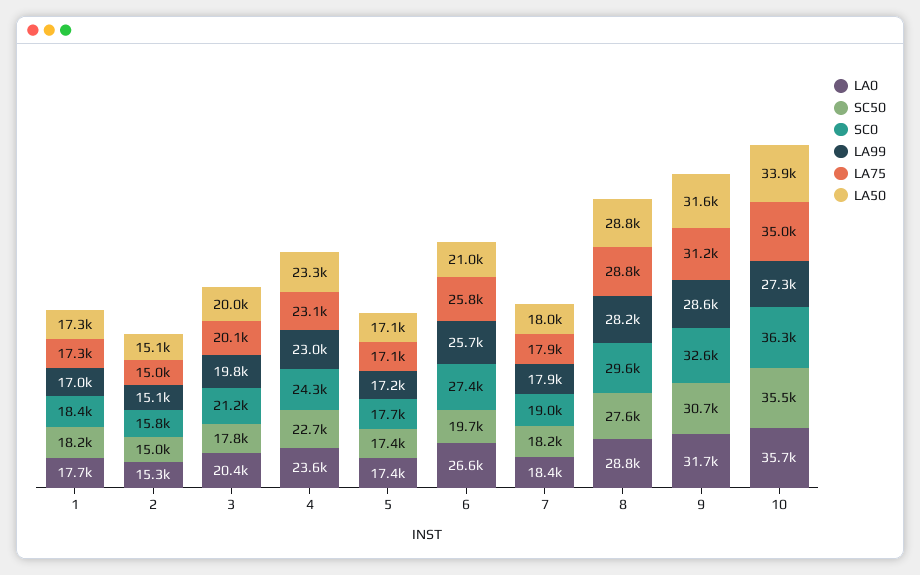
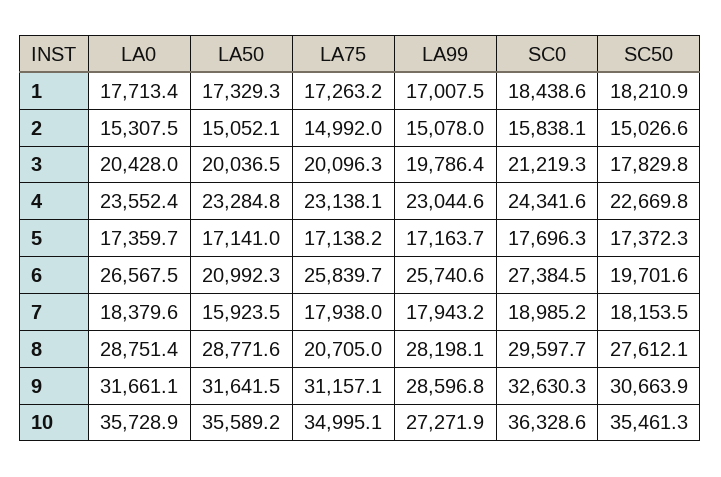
  {
    "LA0": {
      "1": 17713.4,
      "2": 15307.5,
      "3": 20428,
      "4": 23552.4,
      "5": 17359.7,
      "6": 26567.5,
      "7": 18379.6,
      "8": 28751.4,
      "9": 31661.1,
      "10": 35728.9
    },
    "SC50": {
      "1": 18210.9,
      "2": 15026.6,
      "3": 17829.8,
      "4": 22669.8,
      "5": 17372.3,
      "6": 19701.6,
      "7": 18153.5,
      "8": 27612.1,
      "9": 30663.9,
      "10": 35461.3
    },
    "SC0": {
      "1": 18438.6,
      "2": 15838.1,
      "3": 21219.3,
      "4": 24341.6,
      "5": 17696.3,
      "6": 27384.5,
      "7": 18985.2,
      "8": 29597.7,
      "9": 32630.3,
      "10": 36328.6
    },
    "LA99": {
      "1": 17007.5,
      "2": 15078,
      "3": 19786.4,
      "4": 23044.6,
      "5": 17163.7,
      "6": 25740.6,
      "7": 17943.2,
      "8": 28198.1,
      "9": 28596.8,
      "10": 27271.9
    },
    "LA75": {
      "1": 17263.2,
      "2": 14992,
      "3": 20096.3,
      "4": 23138.1,
      "5": 17138.2,
      "6": 25839.7,
      "7": 17938,
-     "8": 28800,
+     "8": 20705,
      "9": 31157.1,
      "10": 34995.1
    },
    "LA50": {
      "1": 17329.3,
      "2": 15052.1,
      "3": 20036.5,
      "4": 23284.8,
      "5": 17141,
      "6": 20992.3,
-     "7": 18000,
+     "7": 15923.5,
      "8": 28771.6,
      "9": 31641.5,
-     "10": 33900
+     "10": 35589.2
    }
  }

